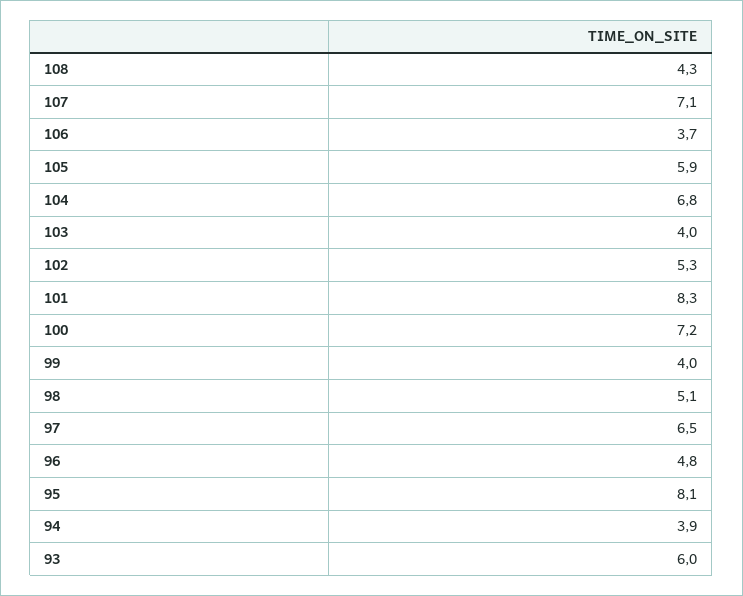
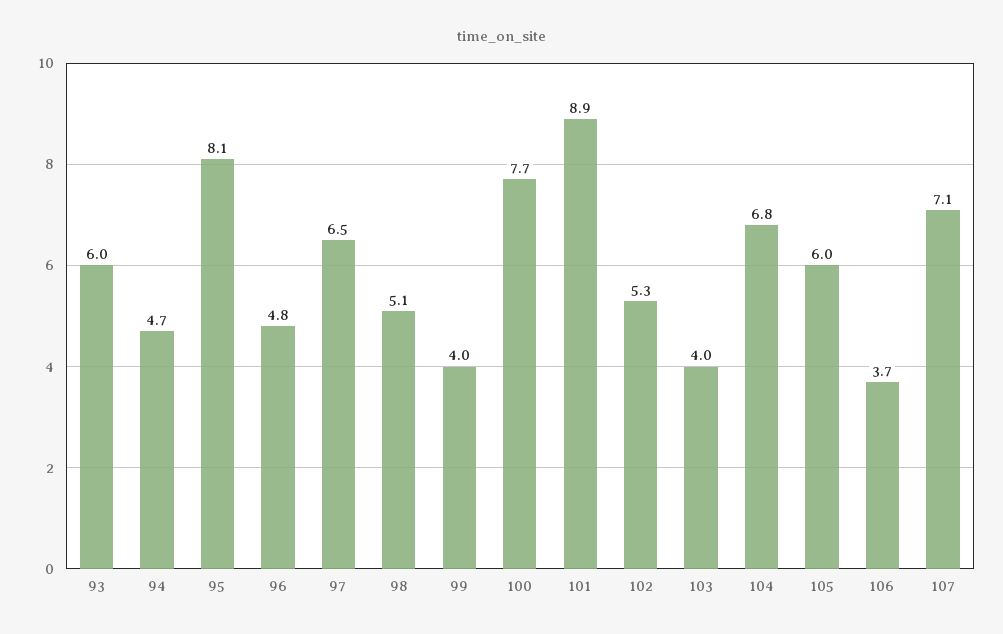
  {
-   "108": 4.3,
    "107": 7.1,
    "106": 3.7,
-   "105": 5.9,
+   "105": 6,
    "104": 6.8,
    "103": 4,
    "102": 5.3,
-   "101": 8.3,
+   "101": 8.9,
-   "100": 7.2,
+   "100": 7.7,
    "99": 4,
    "98": 5.1,
    "97": 6.5,
    "96": 4.8,
    "95": 8.1,
-   "94": 3.9,
+   "94": 4.7,
    "93": 6
  }

